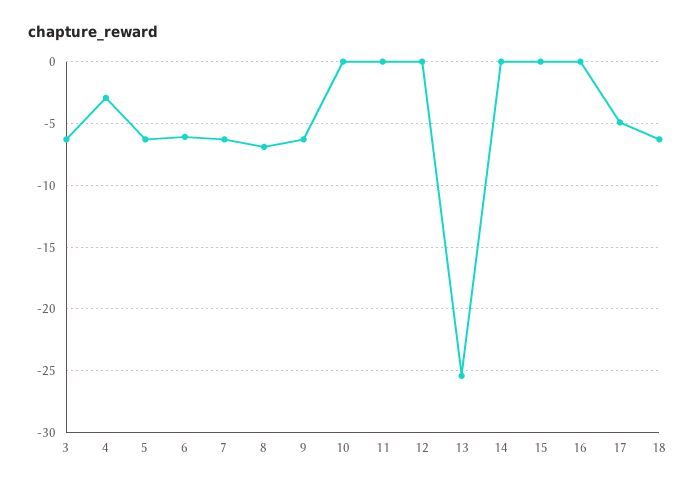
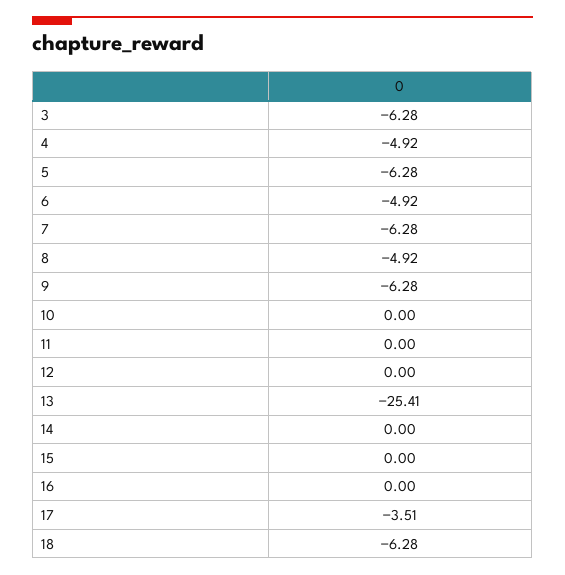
  {
    "3": -6.28,
-   "4": -3,
+   "4": -4.92,
    "5": -6.28,
-   "6": -6,
+   "6": -4.92,
    "7": -6.28,
-   "8": -7,
+   "8": -4.92,
    "9": -6.28,
    "10": 0,
    "11": 0,
    "12": 0,
    "13": -25.41,
    "14": 0,
    "15": 0,
    "16": 0,
-   "17": -5,
+   "17": -3.51,
    "18": -6.28
  }

